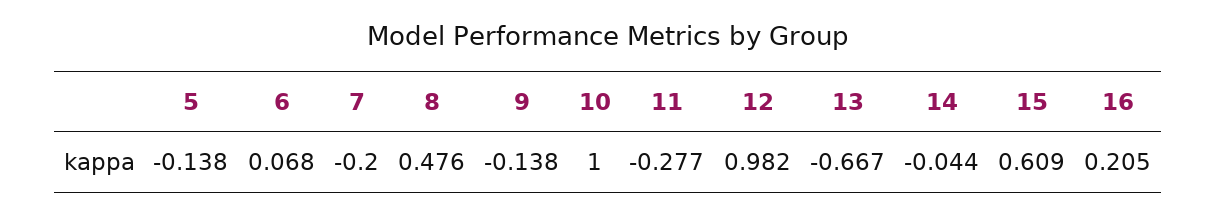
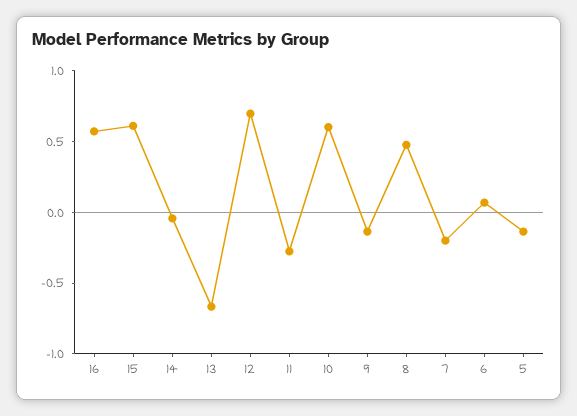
  {
    "5": -0.138,
    "6": 0.068,
    "7": -0.2,
    "8": 0.476,
    "9": -0.138,
-   "10": 1,
+   "10": 0.6,
    "11": -0.277,
-   "12": 0.982,
+   "12": 0.7,
    "13": -0.667,
    "14": -0.044,
    "15": 0.609,
-   "16": 0.205
+   "16": 0.6
  }

